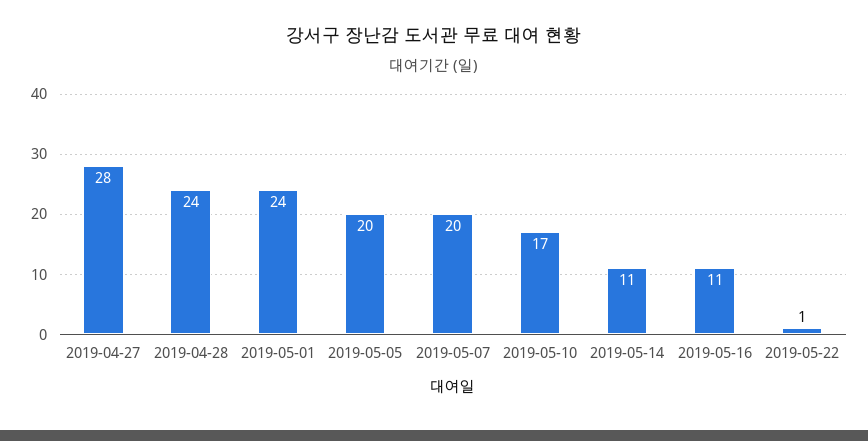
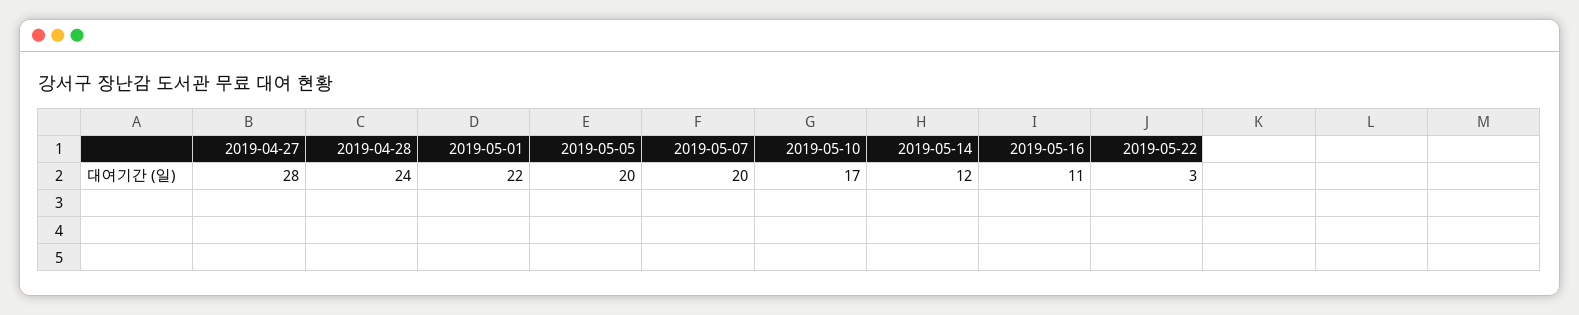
  {
    "2019-04-27": 28,
    "2019-04-28": 24,
-   "2019-05-01": 24,
+   "2019-05-01": 22,
    "2019-05-05": 20,
    "2019-05-07": 20,
    "2019-05-10": 17,
-   "2019-05-14": 11,
+   "2019-05-14": 12,
    "2019-05-16": 11,
-   "2019-05-22": 1
+   "2019-05-22": 3
  }

